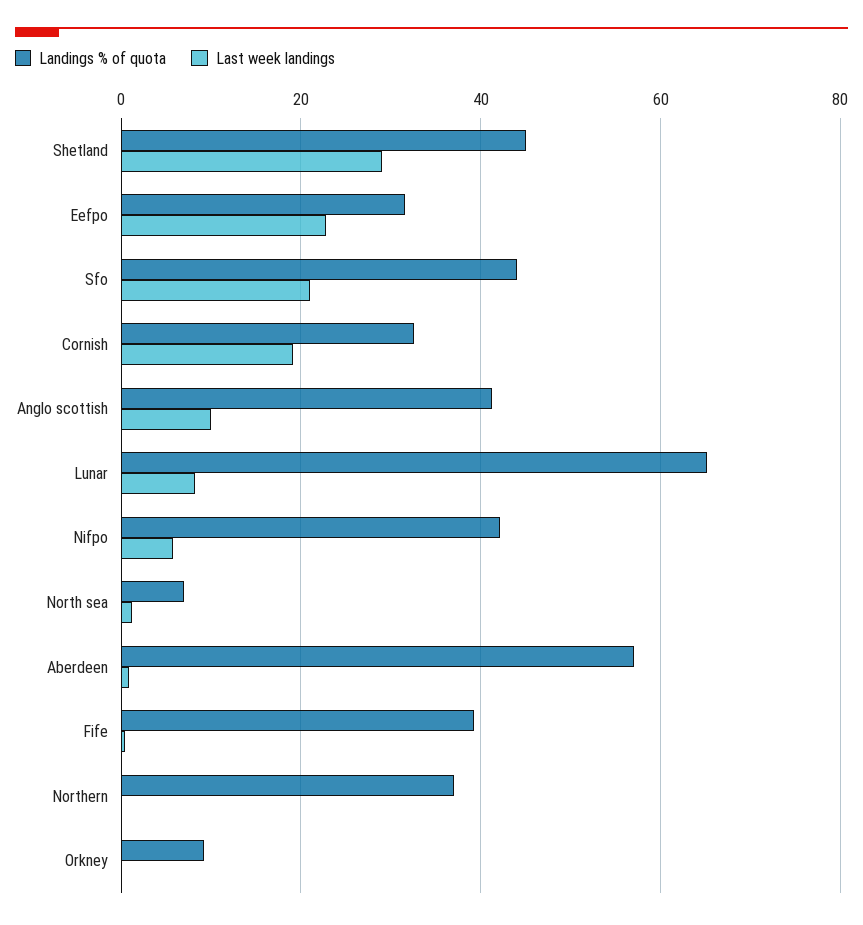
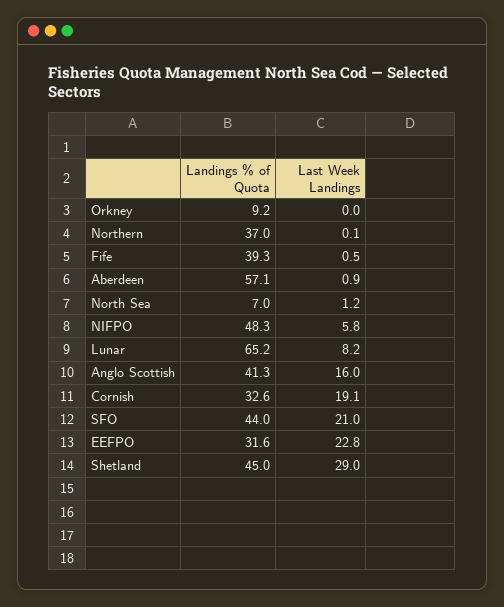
  {
    "Landings % of quota": {
      "Shetland": 45,
      "Eefpo": 31.6,
      "Sfo": 44,
      "Cornish": 32.6,
      "Anglo scottish": 41.3,
      "Lunar": 65.2,
-     "Nifpo": 42,
+     "Nifpo": 48.3,
      "North sea": 7,
      "Aberdeen": 57.1,
      "Fife": 39.3,
      "Northern": 37,
      "Orkney": 9.2
    },
    "Last week landings": {
      "Shetland": 29,
      "Eefpo": 22.8,
      "Sfo": 21,
      "Cornish": 19.1,
-     "Anglo scottish": 10,
+     "Anglo scottish": 16,
      "Lunar": 8.2,
      "Nifpo": 5.8,
      "North sea": 1.2,
      "Aberdeen": 0.9,
      "Fife": 0.5,
      "Northern": 0.1,
      "Orkney": 0
    }
  }

